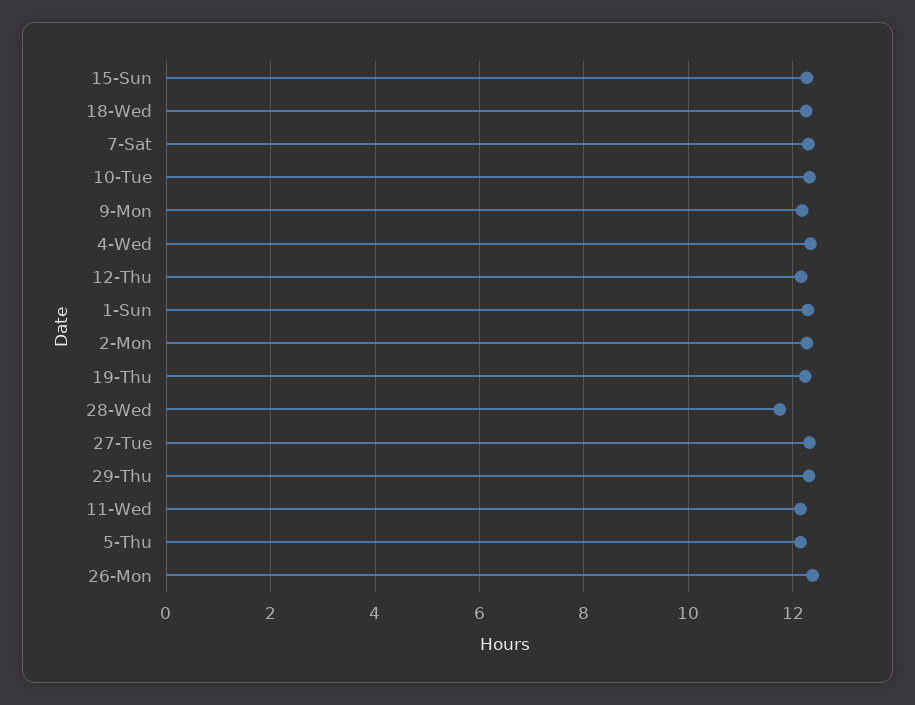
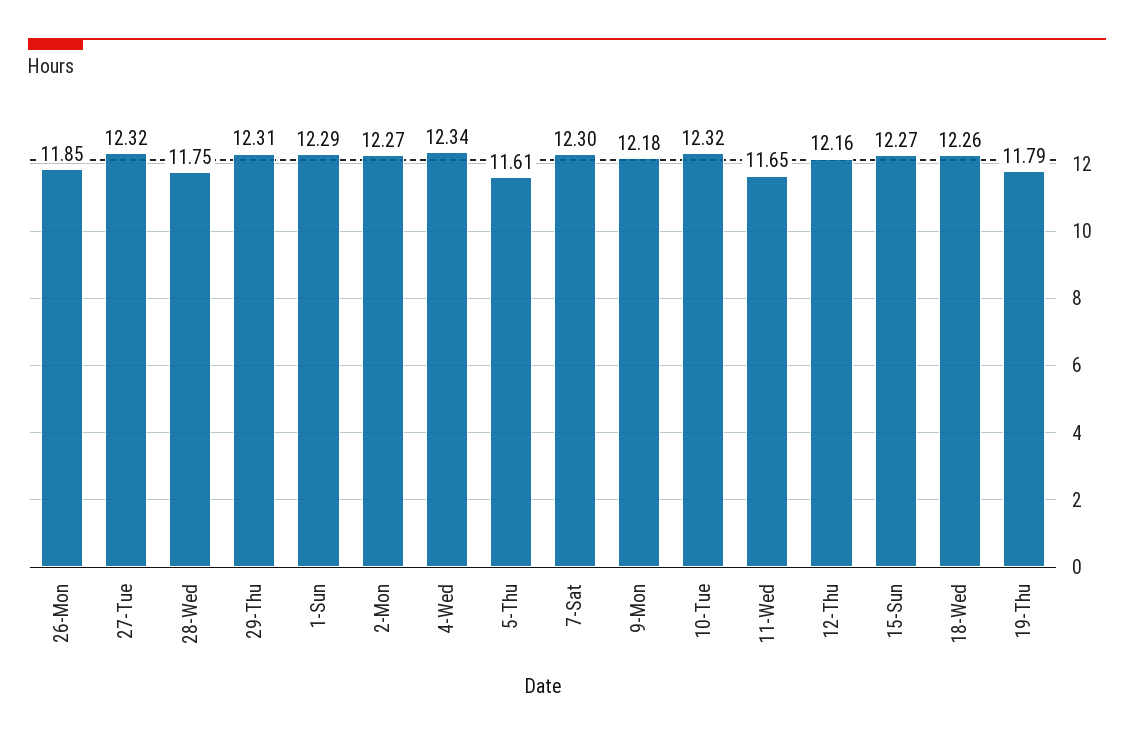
  {
    "15-Sun": 12.27,
    "18-Wed": 12.26,
    "7-Sat": 12.3,
    "10-Tue": 12.32,
    "9-Mon": 12.18,
    "4-Wed": 12.34,
    "12-Thu": 12.16,
    "1-Sun": 12.29,
    "2-Mon": 12.27,
-   "19-Thu": 12.2,
+   "19-Thu": 11.79,
    "28-Wed": 11.75,
    "27-Tue": 12.32,
    "29-Thu": 12.31,
-   "11-Wed": 12.2,
+   "11-Wed": 11.65,
-   "5-Thu": 12.2,
+   "5-Thu": 11.61,
-   "26-Mon": 12.4
+   "26-Mon": 11.85
  }

